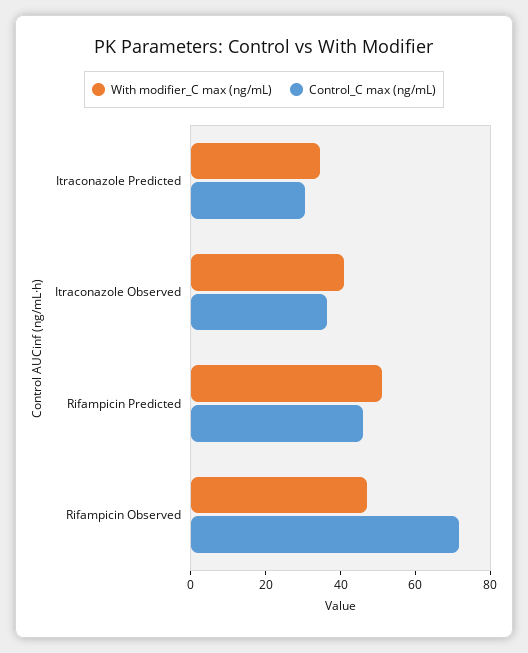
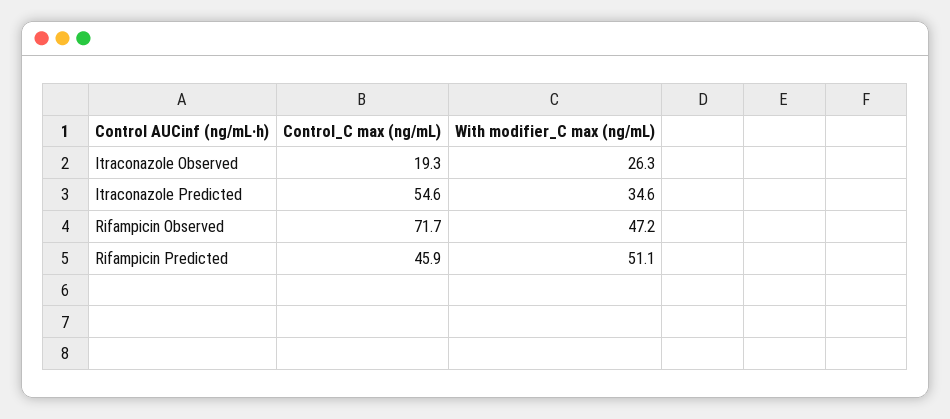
  {
    "With modifier_C max (ng/mL)": {
      "Itraconazole Predicted": 34.6,
-     "Itraconazole Observed": 40,
+     "Itraconazole Observed": 26.3,
      "Rifampicin Predicted": 51.1,
      "Rifampicin Observed": 47.2
    },
    "Control_C max (ng/mL)": {
-     "Itraconazole Predicted": 30,
+     "Itraconazole Predicted": 54.6,
-     "Itraconazole Observed": 35,
+     "Itraconazole Observed": 19.3,
      "Rifampicin Predicted": 45.9,
      "Rifampicin Observed": 71.7
    }
  }

